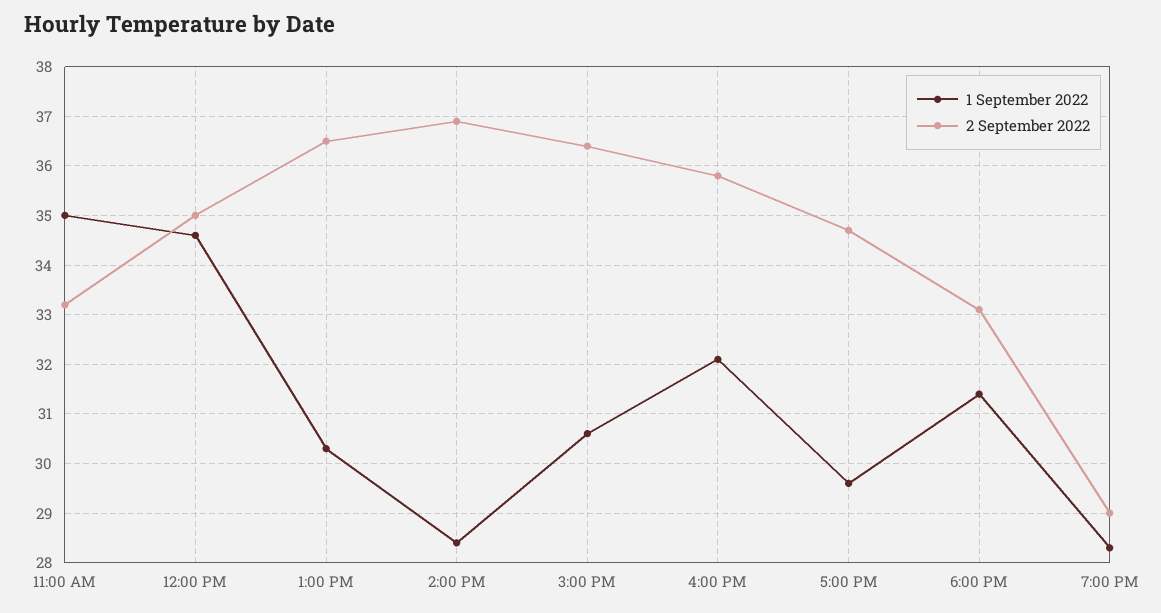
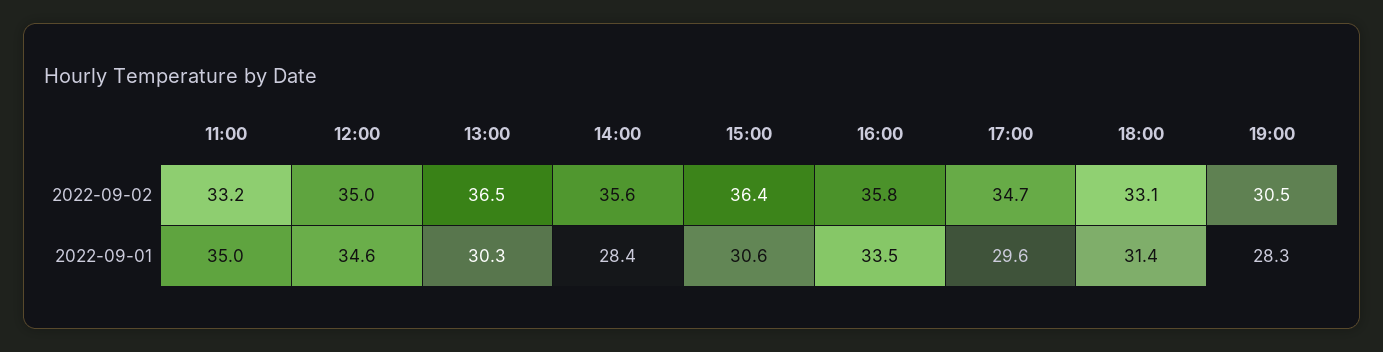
  {
    "1 September 2022": {
      "11:00 AM": 35,
      "12:00 PM": 34.6,
      "1:00 PM": 30.3,
      "2:00 PM": 28.4,
      "3:00 PM": 30.6,
-     "4:00 PM": 32,
+     "4:00 PM": 33.5,
      "5:00 PM": 29.6,
      "6:00 PM": 31.4,
      "7:00 PM": 28.3
    },
    "2 September 2022": {
      "11:00 AM": 33.2,
      "12:00 PM": 35,
      "1:00 PM": 36.5,
-     "2:00 PM": 37,
+     "2:00 PM": 35.6,
      "3:00 PM": 36.4,
      "4:00 PM": 35.8,
      "5:00 PM": 34.7,
      "6:00 PM": 33.1,
-     "7:00 PM": 29
+     "7:00 PM": 30.5
    }
  }

